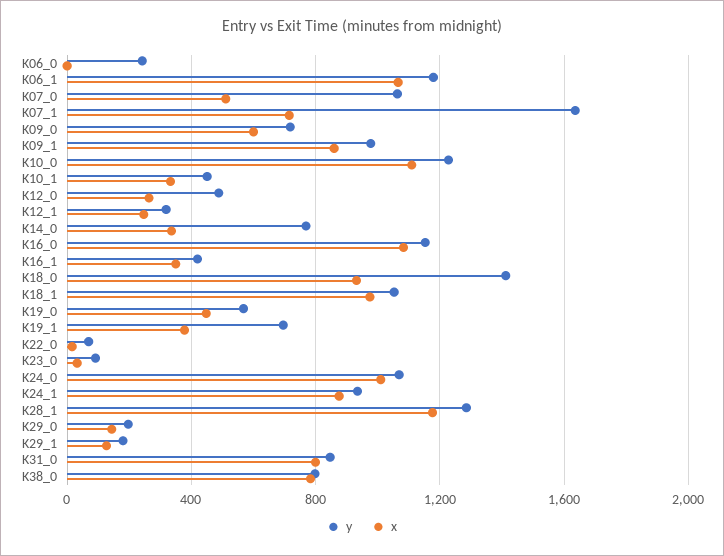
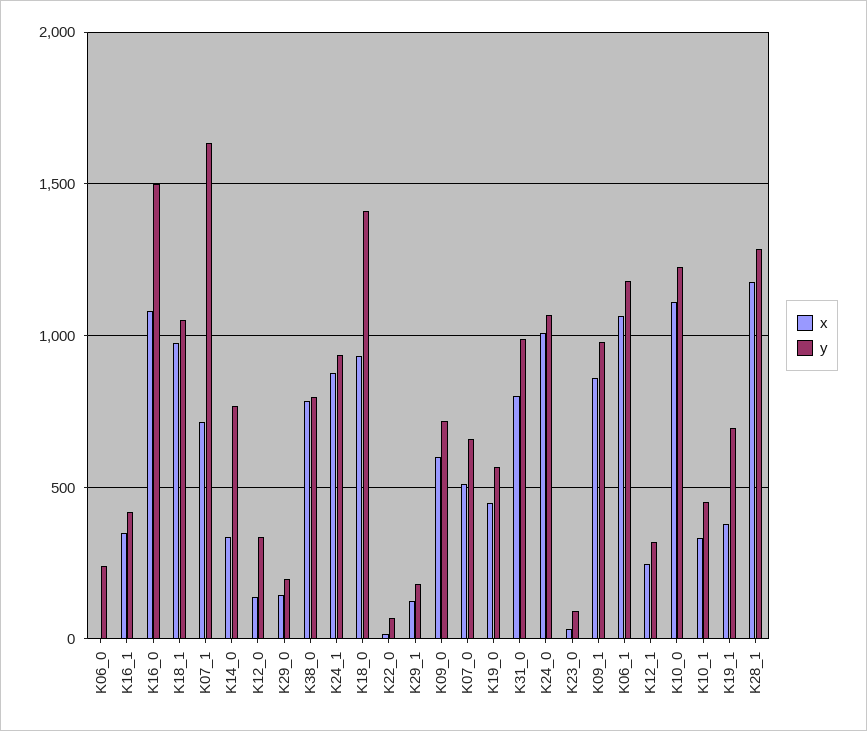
  {
    "y": {
      "K06_0": 250,
      "K06_1": 1200,
-     "K07_0": 1050,
+     "K07_0": 650,
      "K07_1": 1650,
      "K09_0": 700,
      "K09_1": 1000,
      "K10_0": 1250,
      "K10_1": 450,
-     "K12_0": 500,
+     "K12_0": 350,
      "K12_1": 300,
      "K14_0": 750,
-     "K16_0": 1150,
+     "K16_0": 1500,
      "K16_1": 400,
      "K18_0": 1400,
      "K18_1": 1050,
      "K19_0": 550,
      "K19_1": 700,
      "K22_0": 50,
      "K23_0": 100,
      "K24_0": 1050,
      "K24_1": 950,
      "K28_1": 1300,
      "K29_0": 200,
      "K29_1": 200,
-     "K31_0": 850,
+     "K31_0": 1000,
      "K38_0": 800
    },
    "x": {
      "K06_0": 0,
      "K06_1": 1050,
      "K07_0": 500,
      "K07_1": 700,
      "K09_0": 600,
      "K09_1": 850,
      "K10_0": 1100,
      "K10_1": 350,
-     "K12_0": 250,
+     "K12_0": 150,
      "K12_1": 250,
      "K14_0": 350,
      "K16_0": 1100,
      "K16_1": 350,
      "K18_0": 950,
      "K18_1": 950,
      "K19_0": 450,
      "K19_1": 400,
      "K22_0": 0,
      "K23_0": 50,
      "K24_0": 1000,
      "K24_1": 900,
      "K28_1": 1200,
      "K29_0": 150,
      "K29_1": 150,
      "K31_0": 800,
      "K38_0": 800
    }
  }

